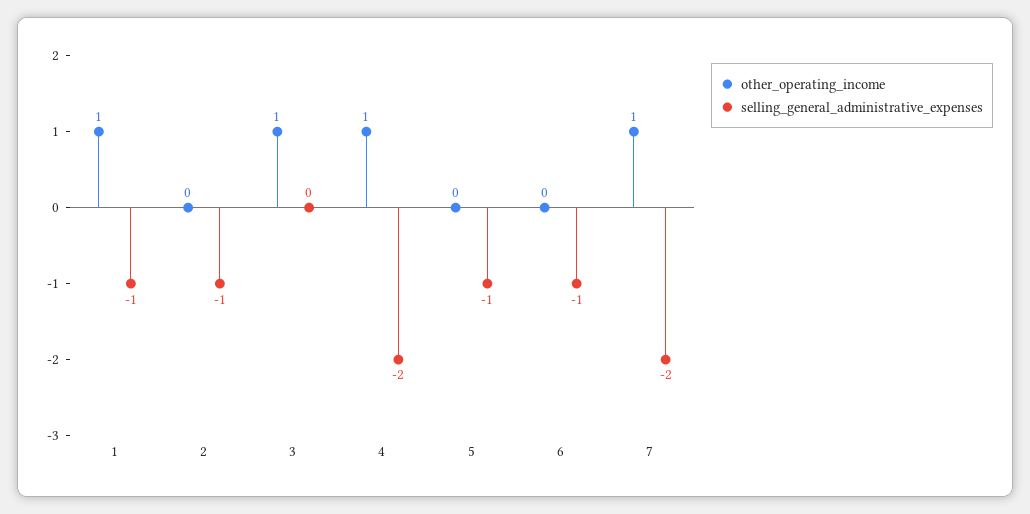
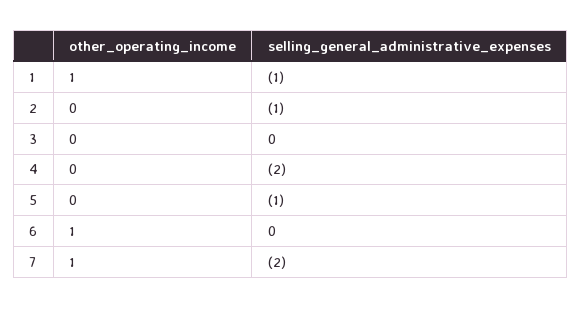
  {
    "other_operating_income": {
      "1": 1,
      "2": 0,
-     "3": 1,
+     "3": 0,
-     "4": 1,
+     "4": 0,
      "5": 0,
-     "6": 0,
+     "6": 1,
      "7": 1
    },
    "selling_general_administrative_expenses": {
      "1": -1,
      "2": -1,
      "3": 0,
      "4": -2,
      "5": -1,
-     "6": -1,
+     "6": 0,
      "7": -2
    }
  }

